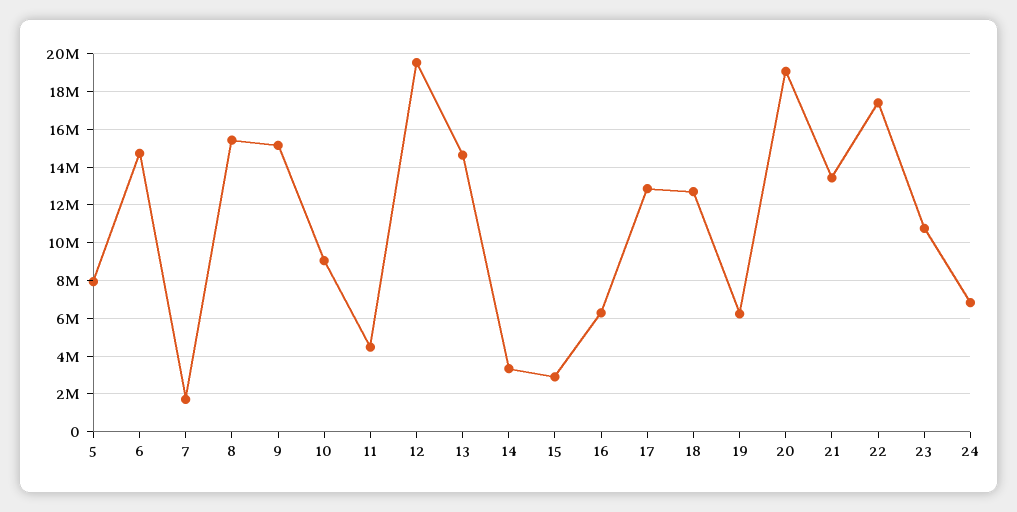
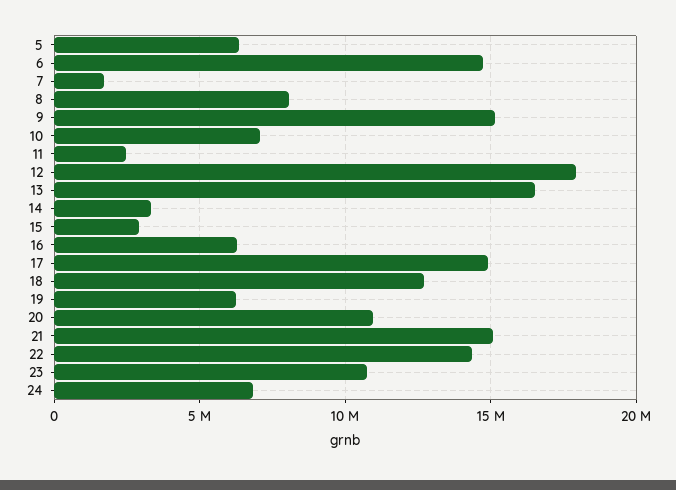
  {
-   "5": 8000000,
+   "5": 6500000,
    "6": 14500000,
    "7": 1500000,
-   "8": 15500000,
+   "8": 8000000,
    "9": 15000000,
-   "10": 9000000,
+   "10": 7000000,
-   "11": 4500000,
+   "11": 2500000,
-   "12": 19500000,
+   "12": 18000000,
-   "13": 14500000,
+   "13": 16500000,
    "14": 3500000,
    "15": 3000000,
    "16": 6500000,
-   "17": 13000000,
+   "17": 15000000,
    "18": 12500000,
    "19": 6000000,
-   "20": 19000000,
+   "20": 11000000,
-   "21": 13500000,
+   "21": 15000000,
-   "22": 17500000,
+   "22": 14500000,
    "23": 11000000,
    "24": 7000000
  }

